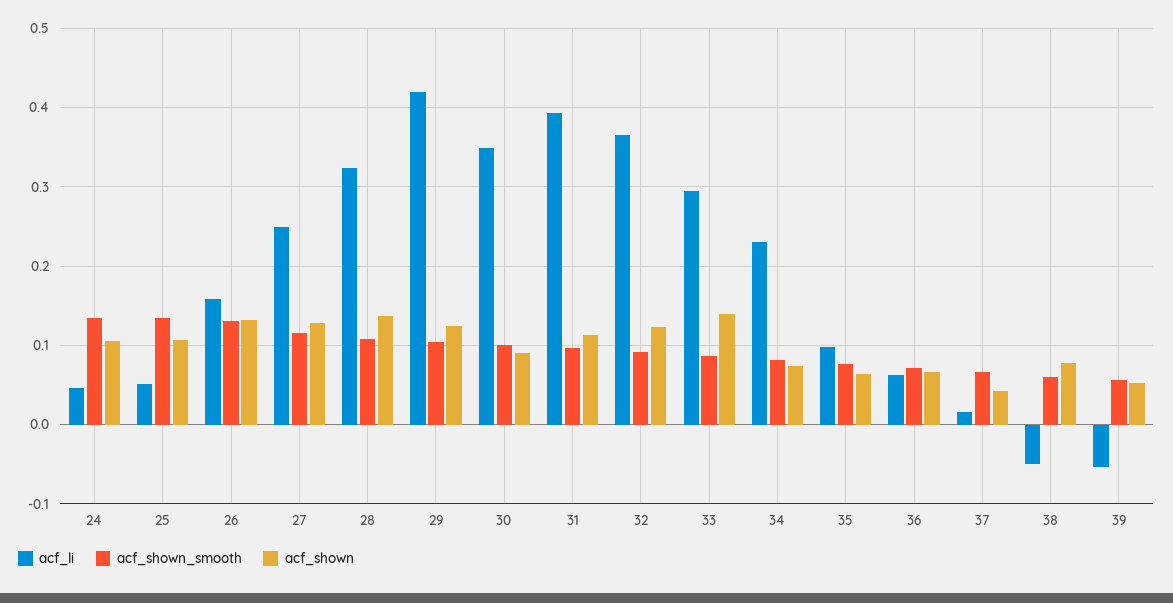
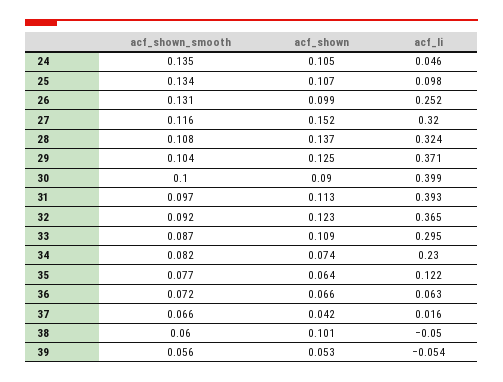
  {
    "acf_li": {
      "24": 0.046,
-     "25": 0.05,
+     "25": 0.098,
-     "26": 0.16,
+     "26": 0.252,
-     "27": 0.25,
+     "27": 0.32,
      "28": 0.324,
-     "29": 0.42,
+     "29": 0.371,
-     "30": 0.35,
+     "30": 0.399,
      "31": 0.393,
      "32": 0.365,
      "33": 0.295,
      "34": 0.23,
-     "35": 0.1,
+     "35": 0.122,
      "36": 0.063,
      "37": 0.016,
      "38": -0.05,
      "39": -0.054
    },
    "acf_shown_smooth": {
      "24": 0.135,
      "25": 0.134,
      "26": 0.131,
      "27": 0.116,
      "28": 0.108,
      "29": 0.104,
      "30": 0.1,
      "31": 0.097,
      "32": 0.092,
      "33": 0.087,
      "34": 0.082,
      "35": 0.077,
      "36": 0.072,
      "37": 0.066,
      "38": 0.06,
      "39": 0.056
    },
    "acf_shown": {
      "24": 0.105,
      "25": 0.107,
-     "26": 0.13,
+     "26": 0.099,
-     "27": 0.13,
+     "27": 0.152,
      "28": 0.137,
      "29": 0.125,
      "30": 0.09,
      "31": 0.113,
      "32": 0.123,
-     "33": 0.14,
+     "33": 0.109,
      "34": 0.074,
      "35": 0.064,
      "36": 0.066,
      "37": 0.042,
-     "38": 0.08,
+     "38": 0.101,
      "39": 0.053
    }
  }

